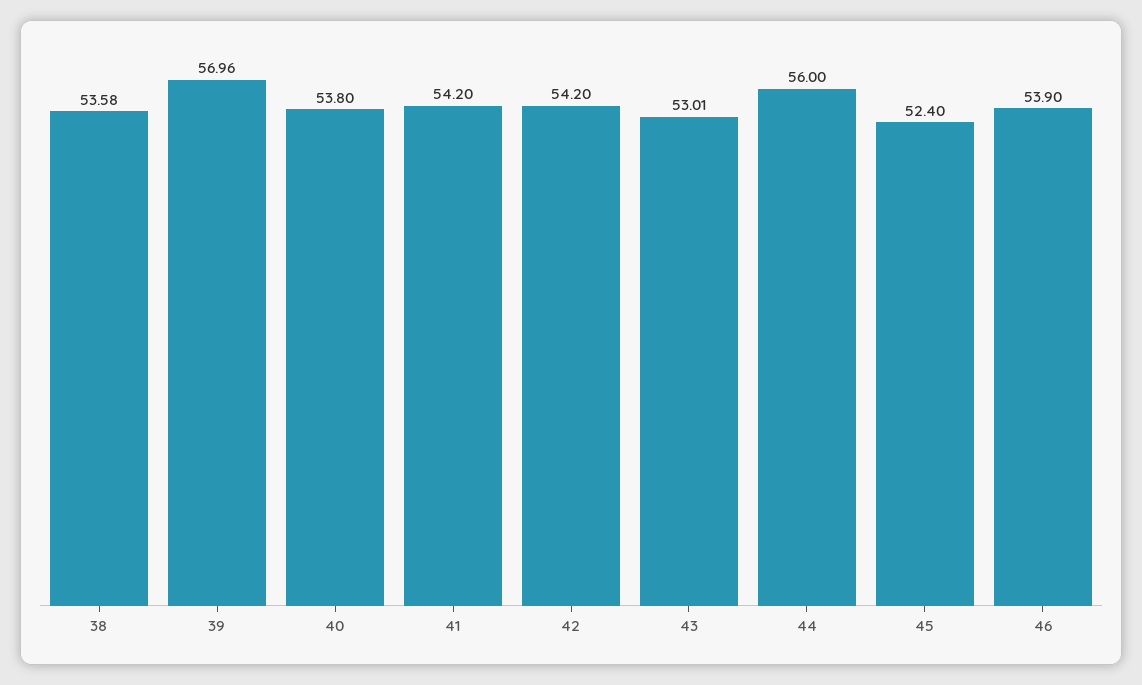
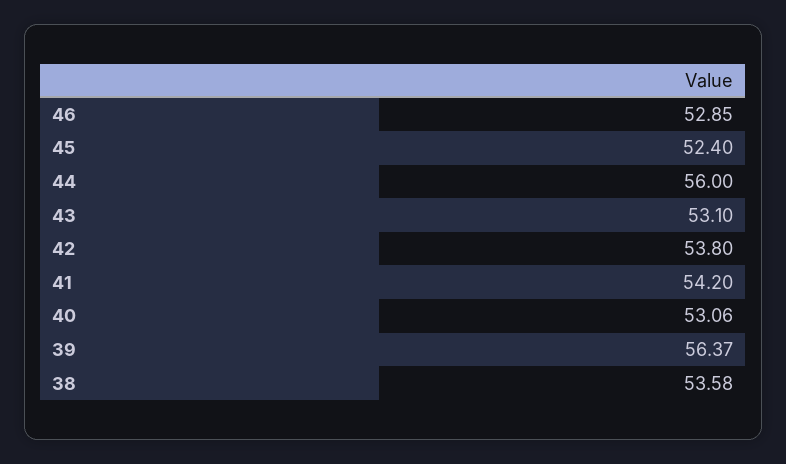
  {
    "38": 53.58,
-   "39": 56.96,
+   "39": 56.37,
-   "40": 53.8,
+   "40": 53.06,
    "41": 54.2,
-   "42": 54.2,
+   "42": 53.8,
-   "43": 53.01,
+   "43": 53.1,
    "44": 56,
    "45": 52.4,
-   "46": 53.9
+   "46": 52.85
  }

